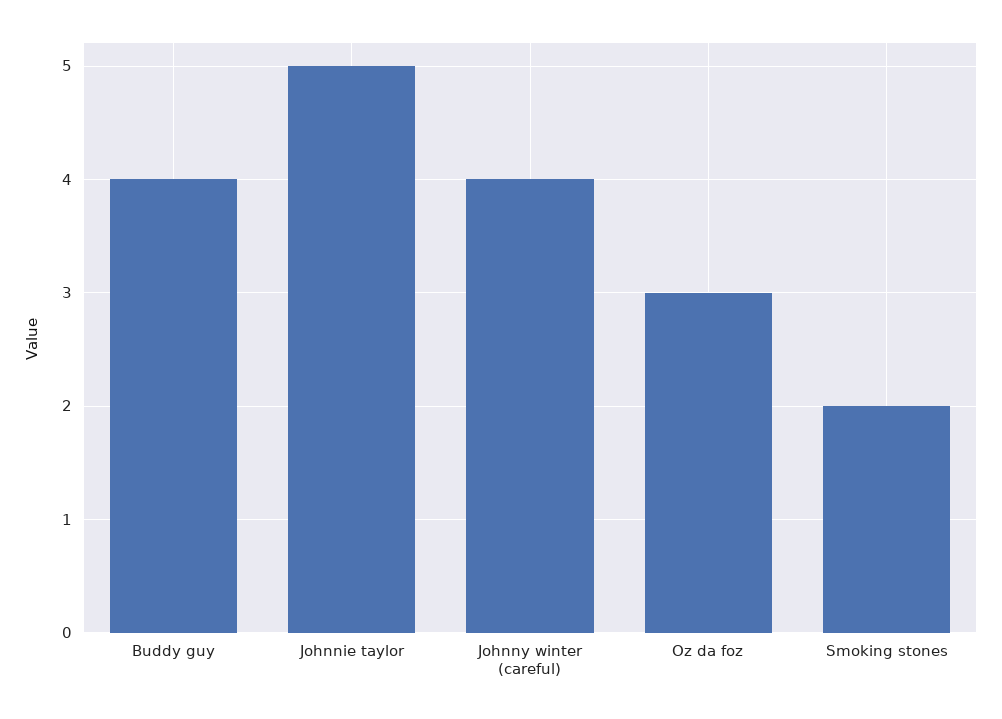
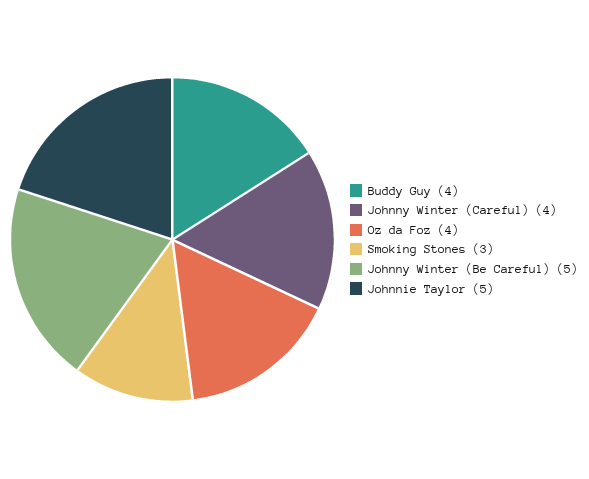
  {
    "Buddy guy": 4,
    "Johnnie taylor": 5,
    "Johnny winter (careful)": 4,
-   "Oz da foz": 3,
+   "Oz da foz": 4,
-   "Smoking stones": 2
+   "Smoking stones": 3,
+   "Johnny Winter (Be Careful)": 5
  }

